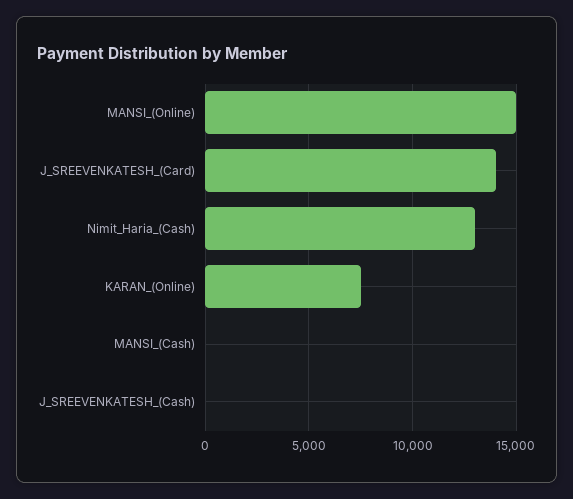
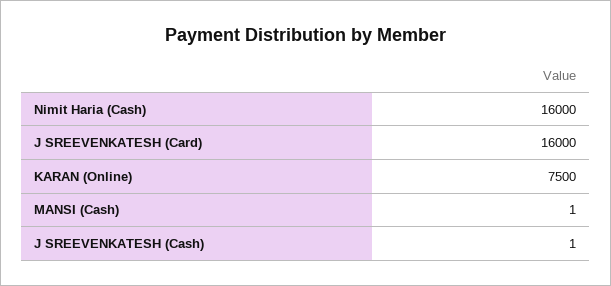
  {
-   "MANSI_(Online)": 15000,
-   "J_SREEVENKATESH_(Card)": 14000,
+   "J_SREEVENKATESH_(Card)": 16000,
-   "Nimit_Haria_(Cash)": 13000,
+   "Nimit_Haria_(Cash)": 16000,
    "KARAN_(Online)": 7500,
    "MANSI_(Cash)": 1,
    "J_SREEVENKATESH_(Cash)": 1
  }

